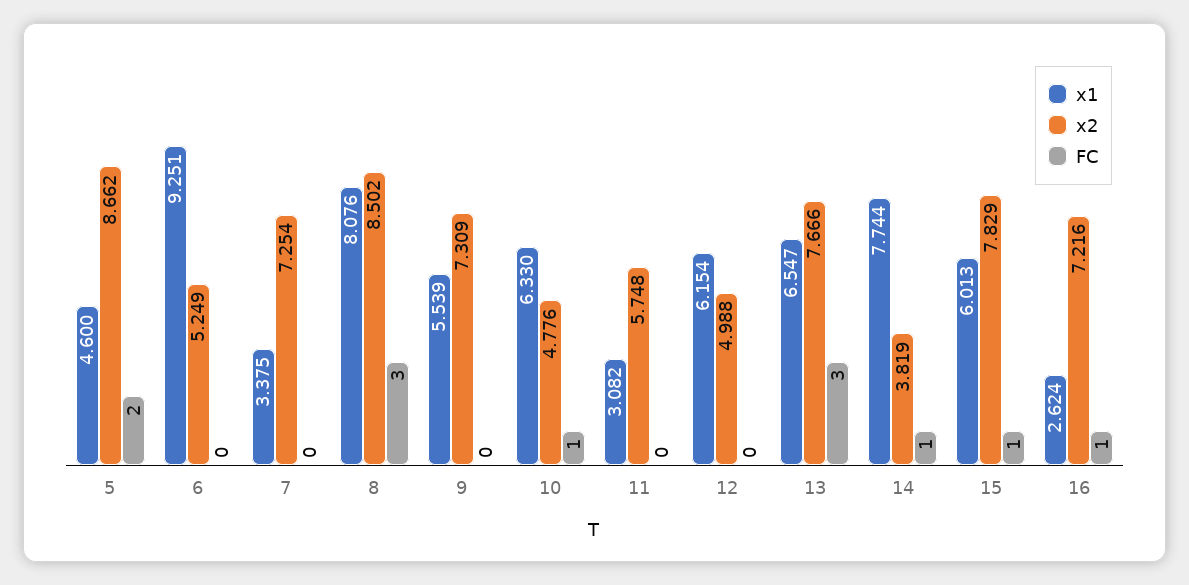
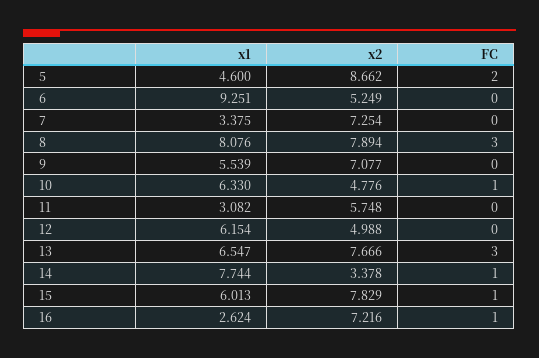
  {
    "x1": {
      "5": 4.6,
      "6": 9.251,
      "7": 3.375,
      "8": 8.076,
      "9": 5.539,
      "10": 6.33,
      "11": 3.082,
      "12": 6.154,
      "13": 6.547,
      "14": 7.744,
      "15": 6.013,
      "16": 2.624
    },
    "x2": {
      "5": 8.662,
      "6": 5.249,
      "7": 7.254,
-     "8": 8.502,
+     "8": 7.894,
-     "9": 7.309,
+     "9": 7.077,
      "10": 4.776,
      "11": 5.748,
      "12": 4.988,
      "13": 7.666,
-     "14": 3.819,
+     "14": 3.378,
      "15": 7.829,
      "16": 7.216
    },
    "FC": {
      "5": 2,
      "6": 0,
      "7": 0,
      "8": 3,
      "9": 0,
      "10": 1,
      "11": 0,
      "12": 0,
      "13": 3,
      "14": 1,
      "15": 1,
      "16": 1
    }
  }

